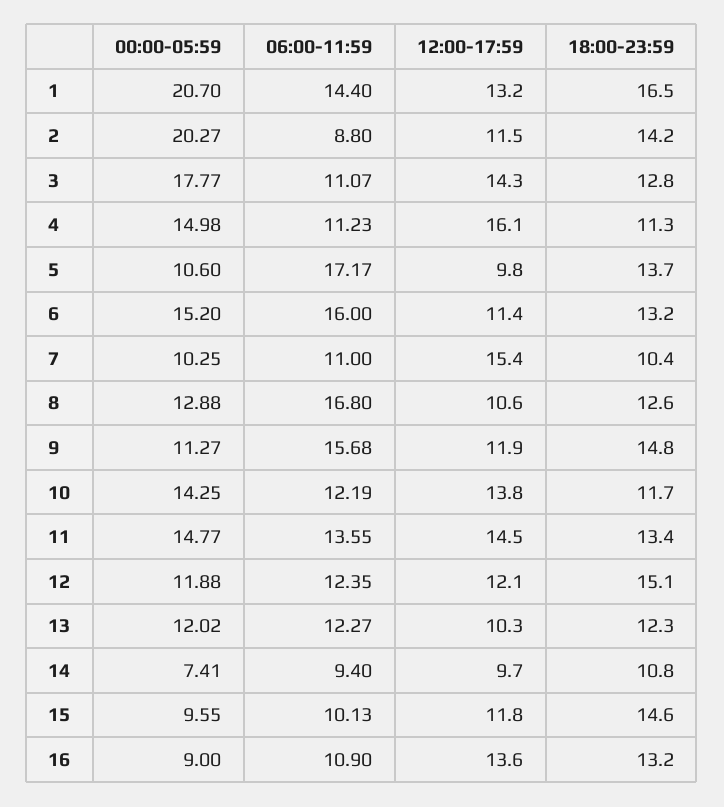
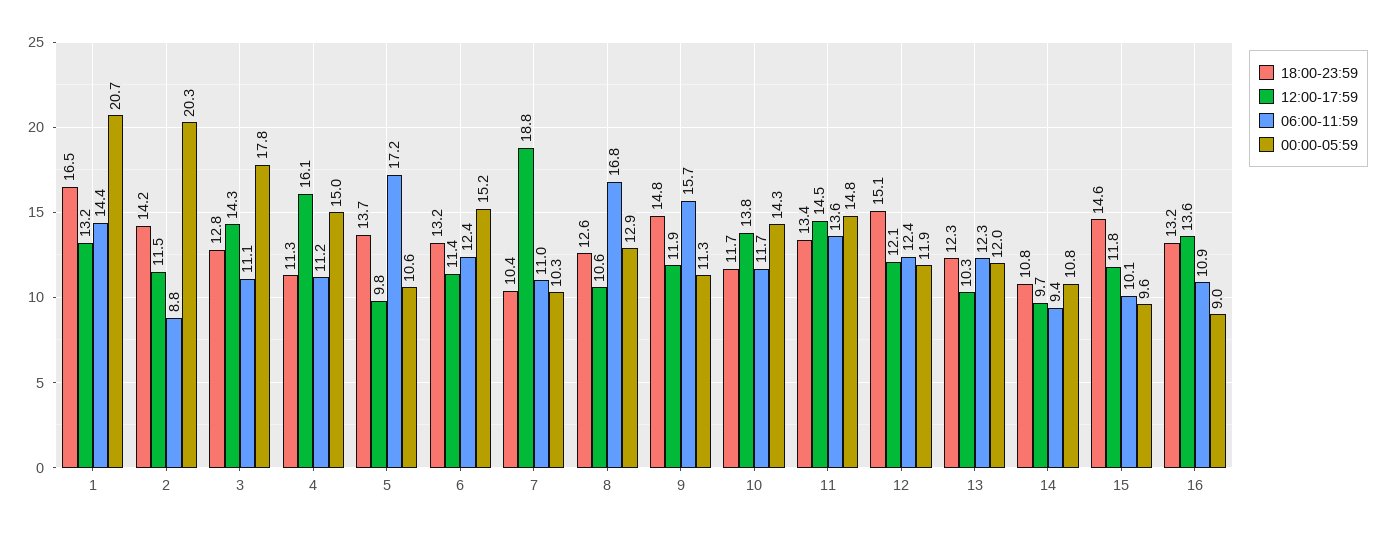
  {
    "00:00-05:59": {
      "1": 20.7,
      "2": 20.27,
      "3": 17.77,
      "4": 14.98,
      "5": 10.6,
      "6": 15.2,
      "7": 10.25,
      "8": 12.88,
      "9": 11.27,
      "10": 14.25,
      "11": 14.77,
      "12": 11.88,
      "13": 12.02,
-     "14": 7.41,
+     "14": 10.8,
      "15": 9.55,
      "16": 9
    },
    "06:00-11:59": {
      "1": 14.4,
      "2": 8.8,
      "3": 11.07,
      "4": 11.23,
      "5": 17.17,
-     "6": 16,
+     "6": 12.4,
      "7": 11,
      "8": 16.8,
      "9": 15.68,
-     "10": 12.19,
+     "10": 11.7,
      "11": 13.55,
      "12": 12.35,
      "13": 12.27,
      "14": 9.4,
      "15": 10.13,
      "16": 10.9
    },
    "12:00-17:59": {
      "1": 13.2,
      "2": 11.5,
      "3": 14.3,
      "4": 16.1,
      "5": 9.8,
      "6": 11.4,
-     "7": 15.4,
+     "7": 18.8,
      "8": 10.6,
      "9": 11.9,
      "10": 13.8,
      "11": 14.5,
      "12": 12.1,
      "13": 10.3,
      "14": 9.7,
      "15": 11.8,
      "16": 13.6
    },
    "18:00-23:59": {
      "1": 16.5,
      "2": 14.2,
      "3": 12.8,
      "4": 11.3,
      "5": 13.7,
      "6": 13.2,
      "7": 10.4,
      "8": 12.6,
      "9": 14.8,
      "10": 11.7,
      "11": 13.4,
      "12": 15.1,
      "13": 12.3,
      "14": 10.8,
      "15": 14.6,
      "16": 13.2
    }
  }

